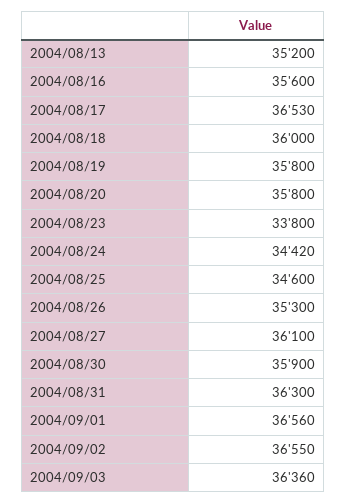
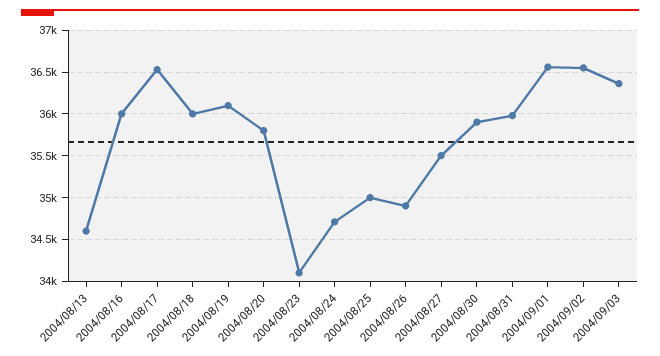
  {
-   "2004/08/13": 35200,
+   "2004/08/13": 34600,
-   "2004/08/16": 35600,
+   "2004/08/16": 36000,
    "2004/08/17": 36530,
    "2004/08/18": 36000,
-   "2004/08/19": 35800,
+   "2004/08/19": 36100,
    "2004/08/20": 35800,
-   "2004/08/23": 33800,
+   "2004/08/23": 34100,
-   "2004/08/24": 34420,
+   "2004/08/24": 34700,
-   "2004/08/25": 34600,
+   "2004/08/25": 35000,
-   "2004/08/26": 35300,
+   "2004/08/26": 34900,
-   "2004/08/27": 36100,
+   "2004/08/27": 35500,
    "2004/08/30": 35900,
-   "2004/08/31": 36300,
+   "2004/08/31": 36000,
    "2004/09/01": 36560,
    "2004/09/02": 36550,
    "2004/09/03": 36360
  }

